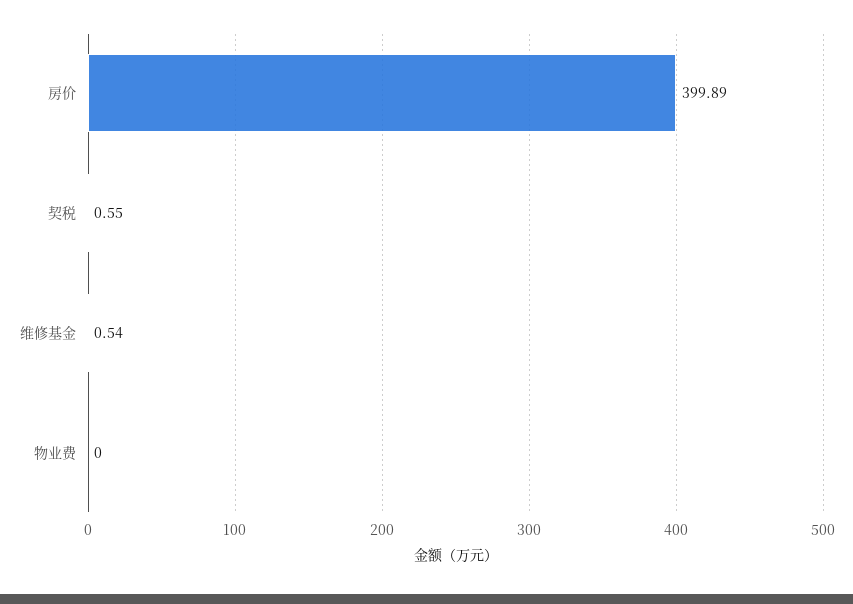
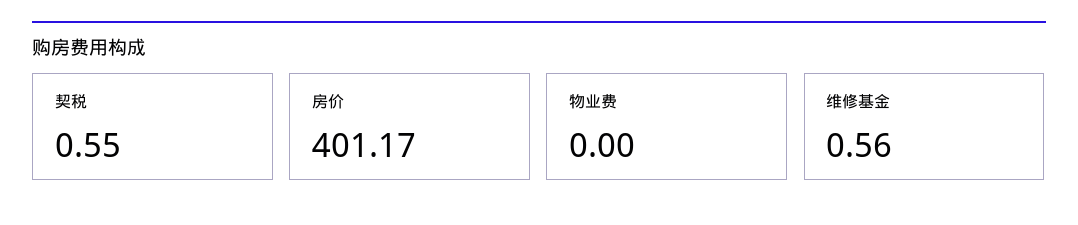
  {
-   "房价": 399.89,
+   "房价": 401.17,
    "契税": 0.55,
-   "维修基金": 0.54,
+   "维修基金": 0.56,
    "物业费": 0
  }

